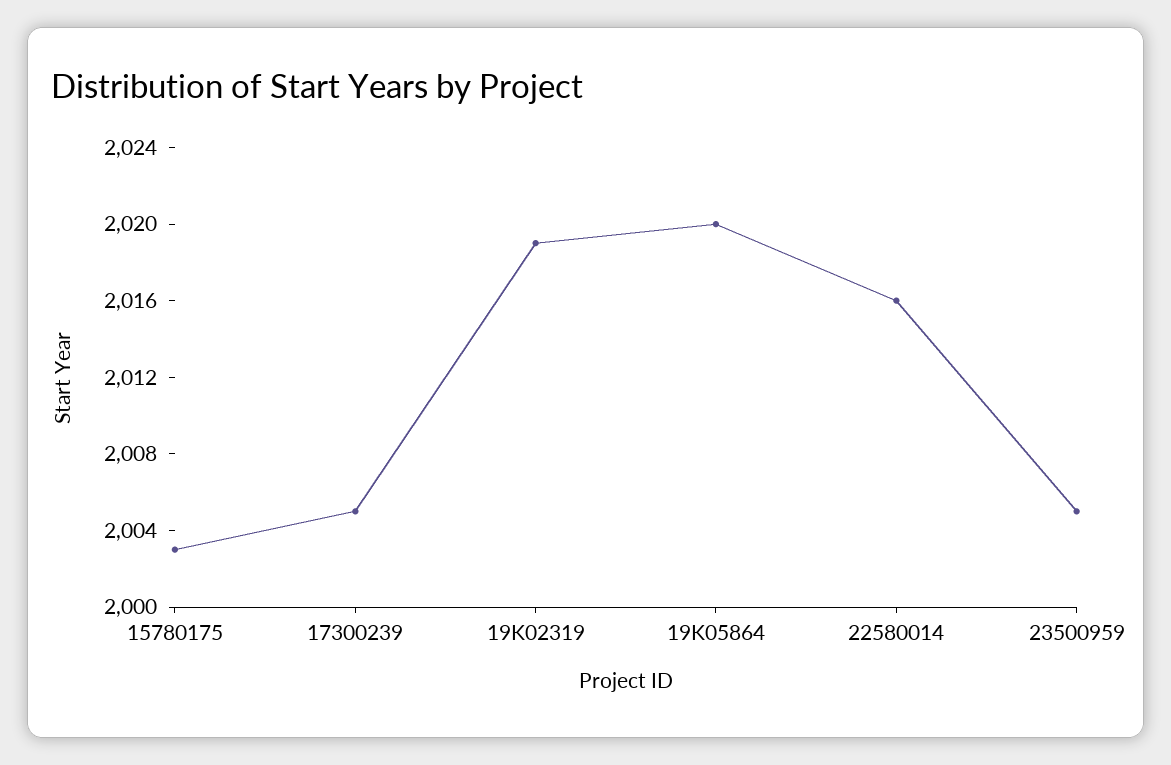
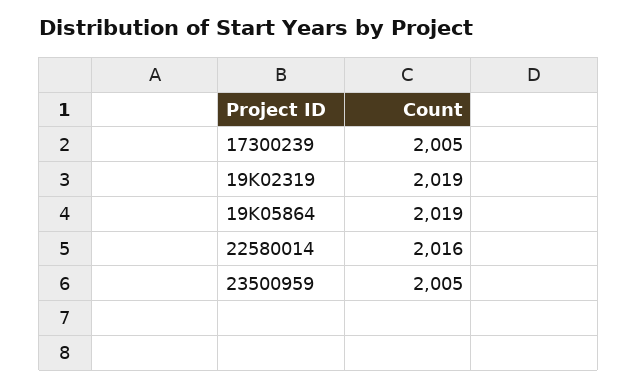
  {
-   "15780175": 2003,
    "17300239": 2005,
    "19K02319": 2019,
-   "19K05864": 2020,
+   "19K05864": 2019,
    "22580014": 2016,
    "23500959": 2005
  }

